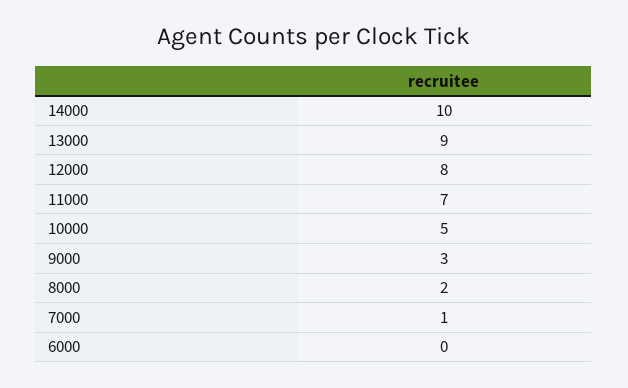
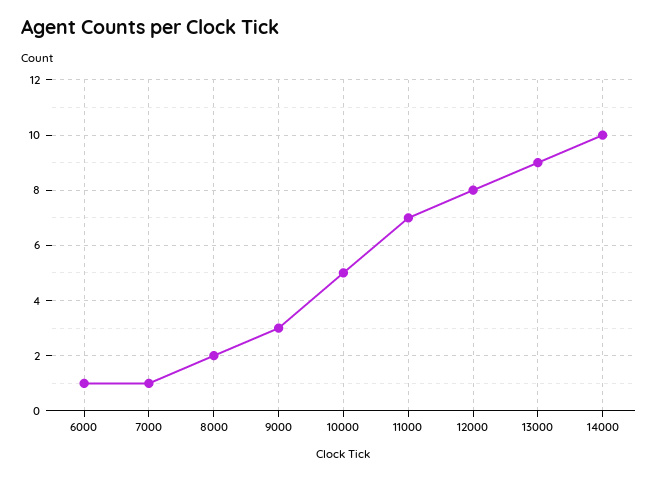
  {
    "14000": 10,
    "13000": 9,
    "12000": 8,
    "11000": 7,
    "10000": 5,
    "9000": 3,
    "8000": 2,
    "7000": 1,
-   "6000": 0
+   "6000": 1
  }

